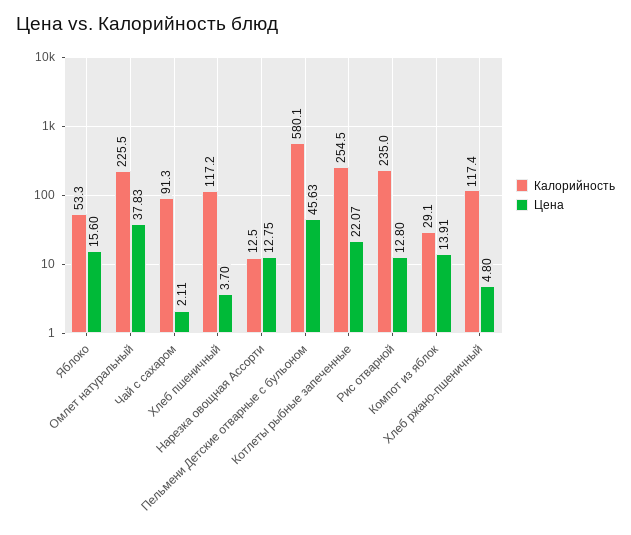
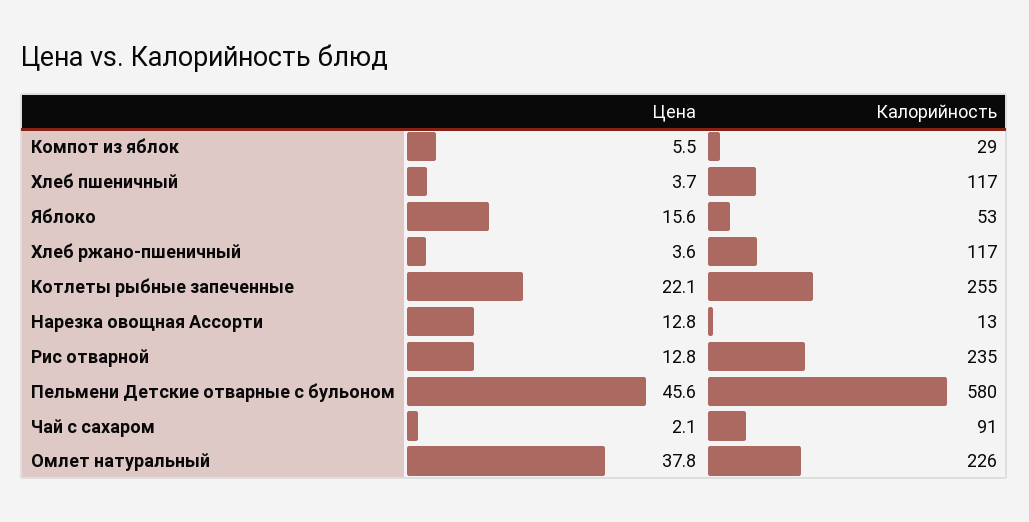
  {
    "Калорийность": {
      "Яблоко": 53.3,
      "Омлет натуральный": 225.5,
      "Чай с сахаром": 91.3,
      "Хлеб пшеничный": 117.2,
      "Нарезка овощная Ассорти": 12.5,
      "Пельмени Детские отварные с бульоном": 580.1,
      "Котлеты рыбные запеченные": 254.5,
      "Рис отварной": 235,
      "Компот из яблок": 29.1,
      "Хлеб ржано-пшеничный": 117.4
    },
    "Цена": {
      "Яблоко": 15.6,
      "Омлет натуральный": 37.83,
      "Чай с сахаром": 2.11,
      "Хлеб пшеничный": 3.7,
      "Нарезка овощная Ассорти": 12.75,
      "Пельмени Детские отварные с бульоном": 45.63,
      "Котлеты рыбные запеченные": 22.07,
      "Рис отварной": 12.8,
-     "Компот из яблок": 13.91,
+     "Компот из яблок": 5.5,
-     "Хлеб ржано-пшеничный": 4.8
+     "Хлеб ржано-пшеничный": 3.6
    }
  }

